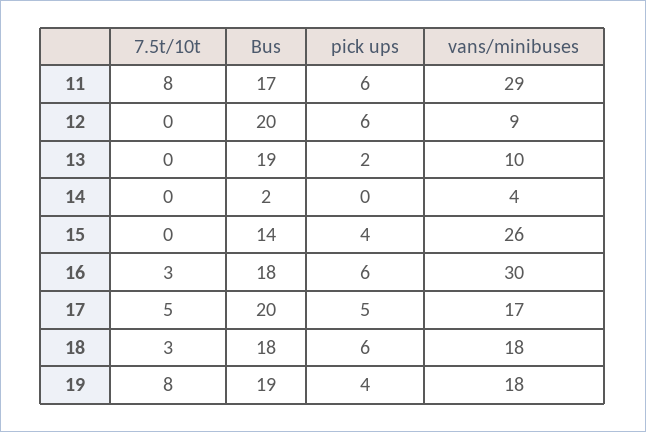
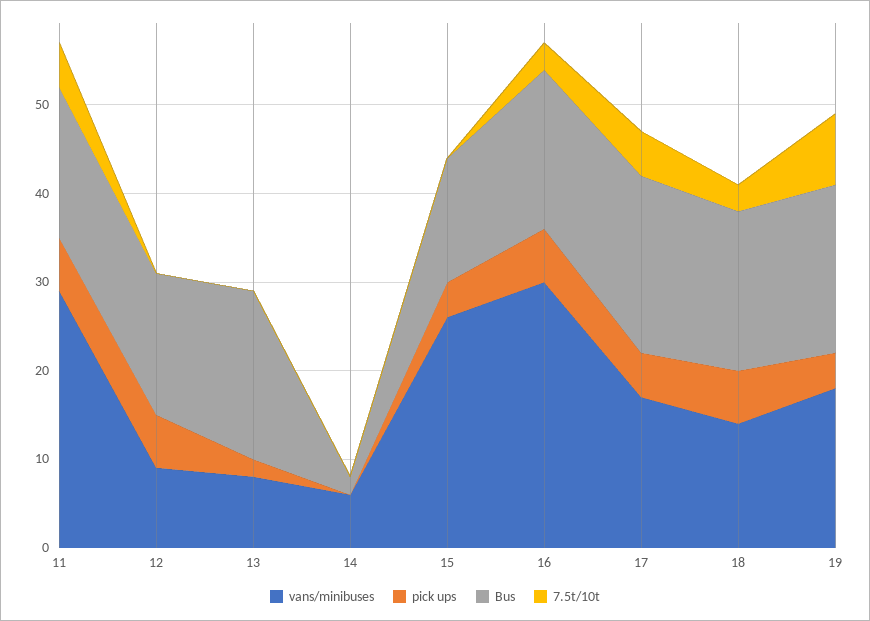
  {
    "7.5t/10t": {
-     "11": 8,
+     "11": 5,
      "12": 0,
      "13": 0,
      "14": 0,
      "15": 0,
      "16": 3,
      "17": 5,
      "18": 3,
      "19": 8
    },
    "Bus": {
      "11": 17,
-     "12": 20,
+     "12": 16,
      "13": 19,
      "14": 2,
      "15": 14,
      "16": 18,
      "17": 20,
      "18": 18,
      "19": 19
    },
    "pick ups": {
      "11": 6,
      "12": 6,
      "13": 2,
      "14": 0,
      "15": 4,
      "16": 6,
      "17": 5,
      "18": 6,
      "19": 4
    },
    "vans/minibuses": {
      "11": 29,
      "12": 9,
-     "13": 10,
+     "13": 8,
-     "14": 4,
+     "14": 6,
      "15": 26,
      "16": 30,
      "17": 17,
-     "18": 18,
+     "18": 14,
      "19": 18
    }
  }

